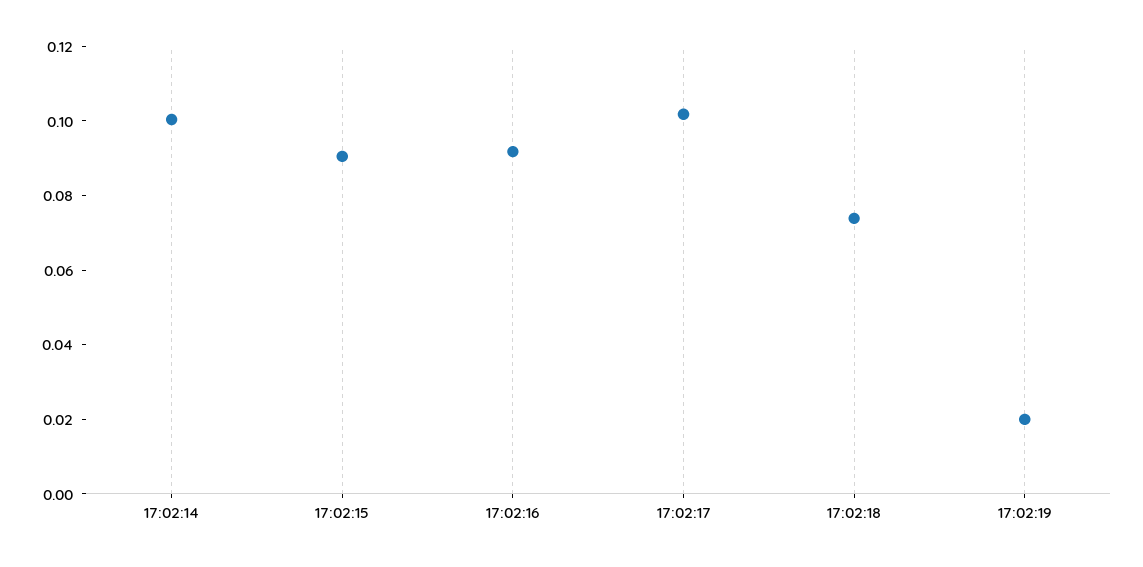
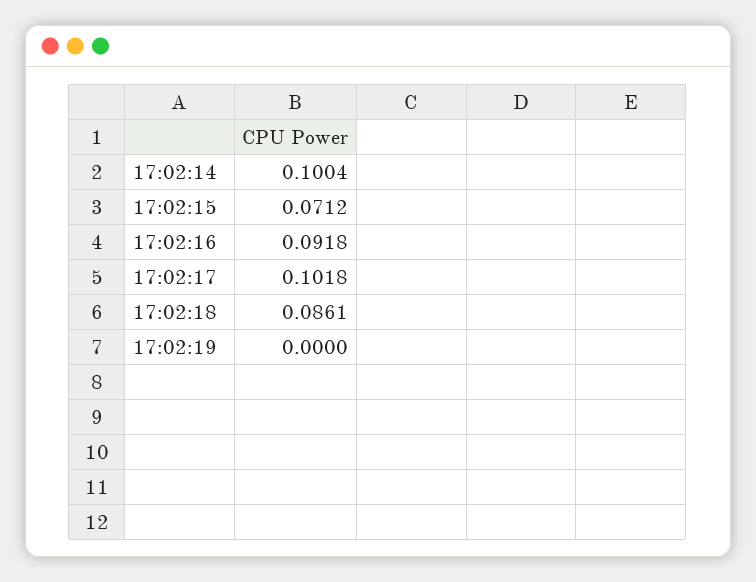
  {
    "17:02:14": 0.1004,
-   "17:02:15": 0.09,
+   "17:02:15": 0.0712,
    "17:02:16": 0.0918,
    "17:02:17": 0.1018,
-   "17:02:18": 0.075,
+   "17:02:18": 0.0861,
-   "17:02:19": 0.02
+   "17:02:19": 0
  }

